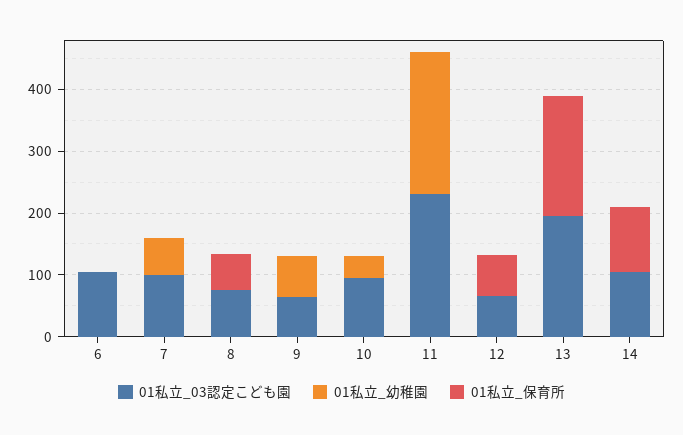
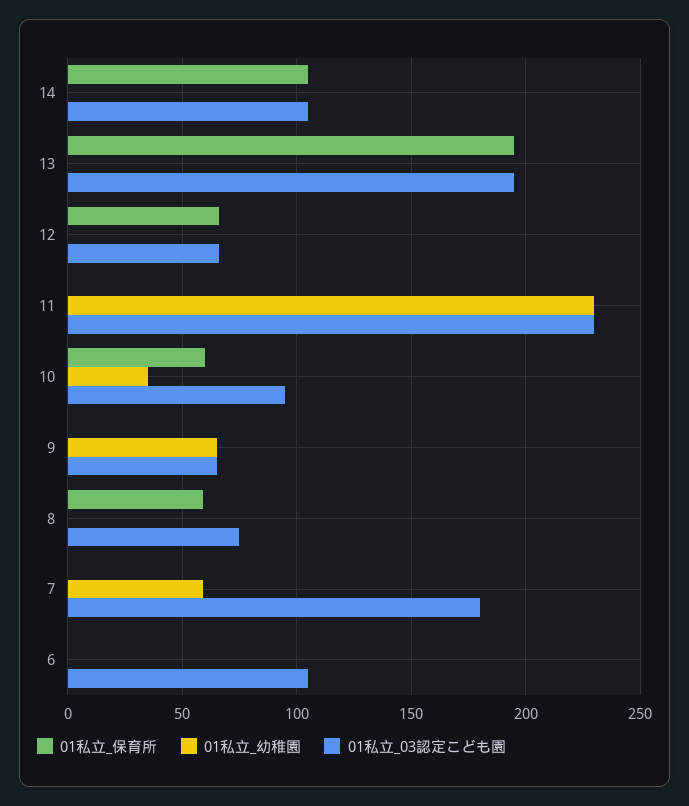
  {
    "01私立_03認定こども園": {
      "6": 105,
-     "7": 100,
+     "7": 180,
      "8": 75,
      "9": 65,
      "10": 95,
      "11": 230,
      "12": 65,
      "13": 195,
      "14": 105
    },
    "01私立_幼稚園": {
      "6": 0,
      "7": 60,
      "8": 0,
      "9": 65,
      "10": 35,
      "11": 230,
      "12": 0,
      "13": 0,
      "14": 0
    },
    "01私立_保育所": {
      "6": 0,
      "7": 0,
      "8": 60,
      "9": 0,
-     "10": 0,
+     "10": 60,
      "11": 0,
      "12": 65,
      "13": 195,
      "14": 105
    }
  }

